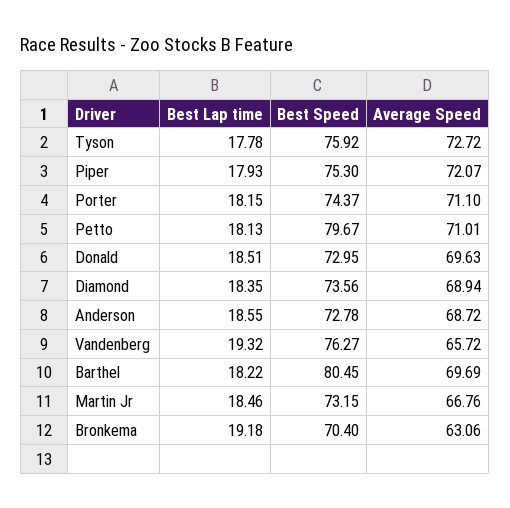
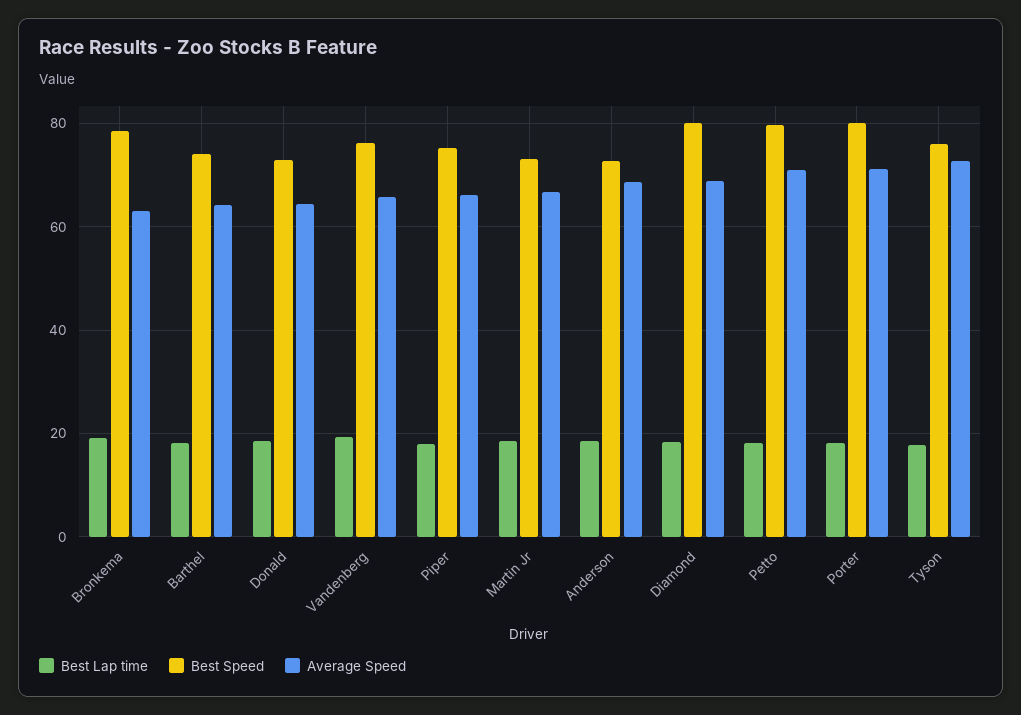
  {
    "Best Lap time": {
      "Tyson": 17.78,
      "Piper": 17.93,
      "Porter": 18.15,
      "Petto": 18.13,
      "Donald": 18.51,
      "Diamond": 18.35,
      "Anderson": 18.55,
      "Vandenberg": 19.32,
      "Barthel": 18.22,
      "Martin Jr": 18.46,
      "Bronkema": 19.18
    },
    "Best Speed": {
      "Tyson": 75.92,
      "Piper": 75.3,
-     "Porter": 74.37,
+     "Porter": 80,
      "Petto": 79.67,
      "Donald": 72.95,
-     "Diamond": 73.56,
+     "Diamond": 80,
      "Anderson": 72.78,
      "Vandenberg": 76.27,
-     "Barthel": 80.45,
+     "Barthel": 74,
      "Martin Jr": 73.15,
-     "Bronkema": 70.4
+     "Bronkema": 78
    },
    "Average Speed": {
      "Tyson": 72.72,
-     "Piper": 72.07,
+     "Piper": 66,
      "Porter": 71.1,
      "Petto": 71.01,
-     "Donald": 69.63,
+     "Donald": 64,
      "Diamond": 68.94,
      "Anderson": 68.72,
      "Vandenberg": 65.72,
-     "Barthel": 69.69,
+     "Barthel": 64,
      "Martin Jr": 66.76,
      "Bronkema": 63.06
    }
  }

